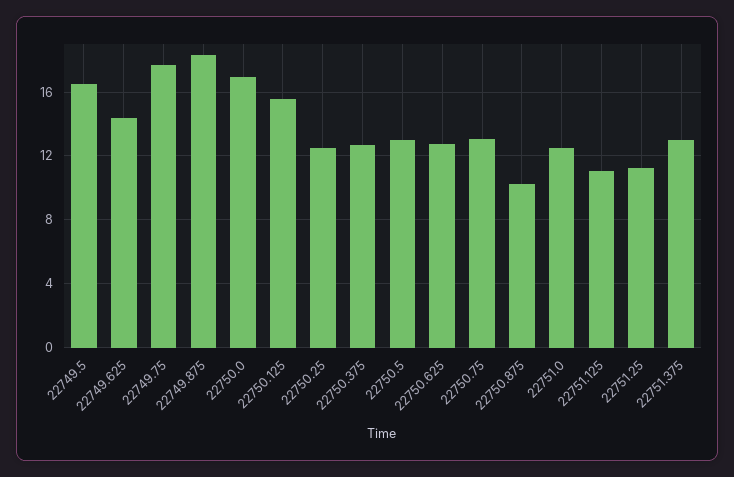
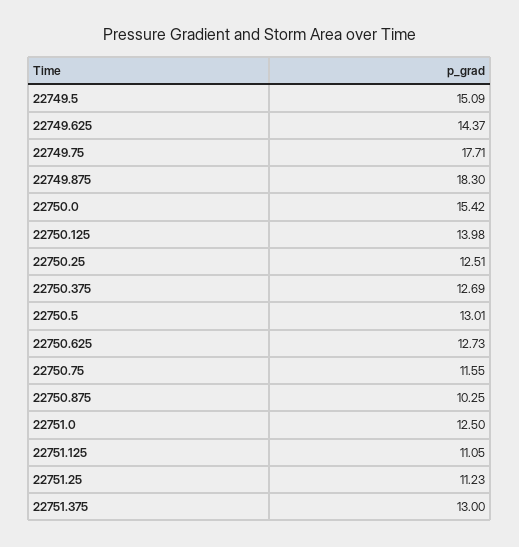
  {
-   "22749.5": 16.5,
+   "22749.5": 15.09,
    "22749.625": 14.37,
    "22749.75": 17.71,
    "22749.875": 18.3,
-   "22750.0": 17,
+   "22750.0": 15.42,
-   "22750.125": 15.5,
+   "22750.125": 13.98,
    "22750.25": 12.51,
    "22750.375": 12.69,
    "22750.5": 13.01,
    "22750.625": 12.73,
-   "22750.75": 13,
+   "22750.75": 11.55,
    "22750.875": 10.25,
    "22751.0": 12.5,
    "22751.125": 11.05,
    "22751.25": 11.23,
    "22751.375": 13
  }

